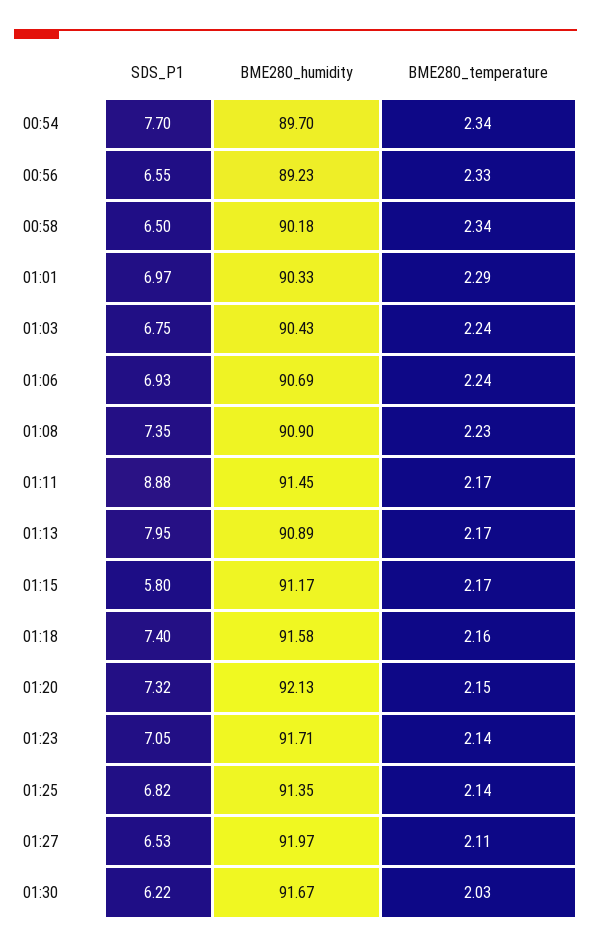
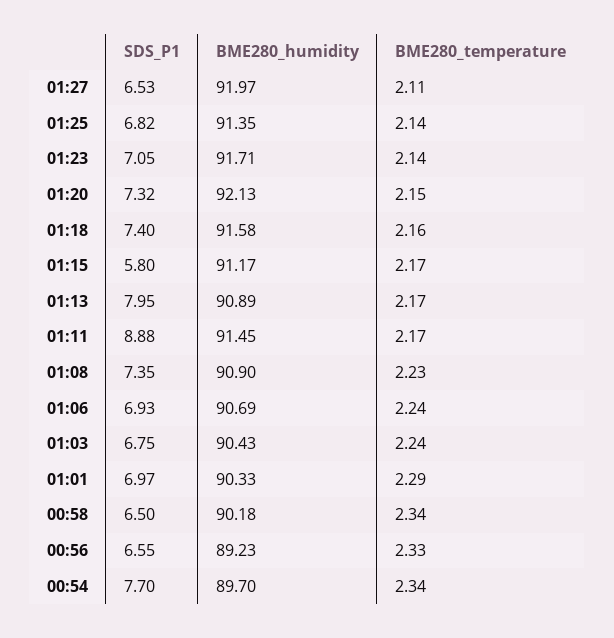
  {
    "SDS_P1": {
      "00:54": 7.7,
      "00:56": 6.55,
      "00:58": 6.5,
      "01:01": 6.97,
      "01:03": 6.75,
      "01:06": 6.93,
      "01:08": 7.35,
      "01:11": 8.88,
      "01:13": 7.95,
      "01:15": 5.8,
      "01:18": 7.4,
      "01:20": 7.32,
      "01:23": 7.05,
      "01:25": 6.82,
-     "01:27": 6.53,
+     "01:27": 6.53
-     "01:30": 6.22
    },
    "BME280_humidity": {
      "00:54": 89.7,
      "00:56": 89.23,
      "00:58": 90.18,
      "01:01": 90.33,
      "01:03": 90.43,
      "01:06": 90.69,
      "01:08": 90.9,
      "01:11": 91.45,
      "01:13": 90.89,
      "01:15": 91.17,
      "01:18": 91.58,
      "01:20": 92.13,
      "01:23": 91.71,
      "01:25": 91.35,
-     "01:27": 91.97,
+     "01:27": 91.97
-     "01:30": 91.67
    },
    "BME280_temperature": {
      "00:54": 2.34,
      "00:56": 2.33,
      "00:58": 2.34,
      "01:01": 2.29,
      "01:03": 2.24,
      "01:06": 2.24,
      "01:08": 2.23,
      "01:11": 2.17,
      "01:13": 2.17,
      "01:15": 2.17,
      "01:18": 2.16,
      "01:20": 2.15,
      "01:23": 2.14,
      "01:25": 2.14,
-     "01:27": 2.11,
+     "01:27": 2.11
-     "01:30": 2.03
    }
  }

